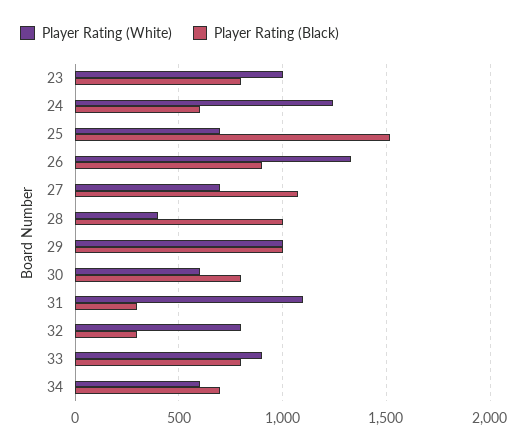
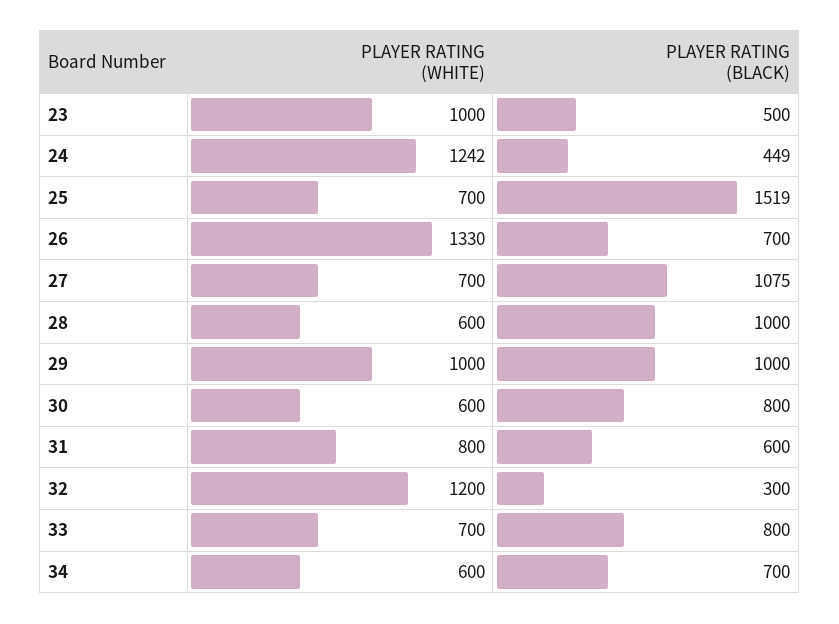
  {
    "Player Rating (White)": {
      "23": 1000,
      "24": 1242,
      "25": 700,
      "26": 1330,
      "27": 700,
-     "28": 400,
+     "28": 600,
      "29": 1000,
      "30": 600,
-     "31": 1100,
+     "31": 800,
-     "32": 800,
+     "32": 1200,
-     "33": 900,
+     "33": 700,
      "34": 600
    },
    "Player Rating (Black)": {
-     "23": 800,
+     "23": 500,
-     "24": 600,
+     "24": 449,
      "25": 1519,
-     "26": 900,
+     "26": 700,
      "27": 1075,
      "28": 1000,
      "29": 1000,
      "30": 800,
-     "31": 300,
+     "31": 600,
      "32": 300,
      "33": 800,
      "34": 700
    }
  }

